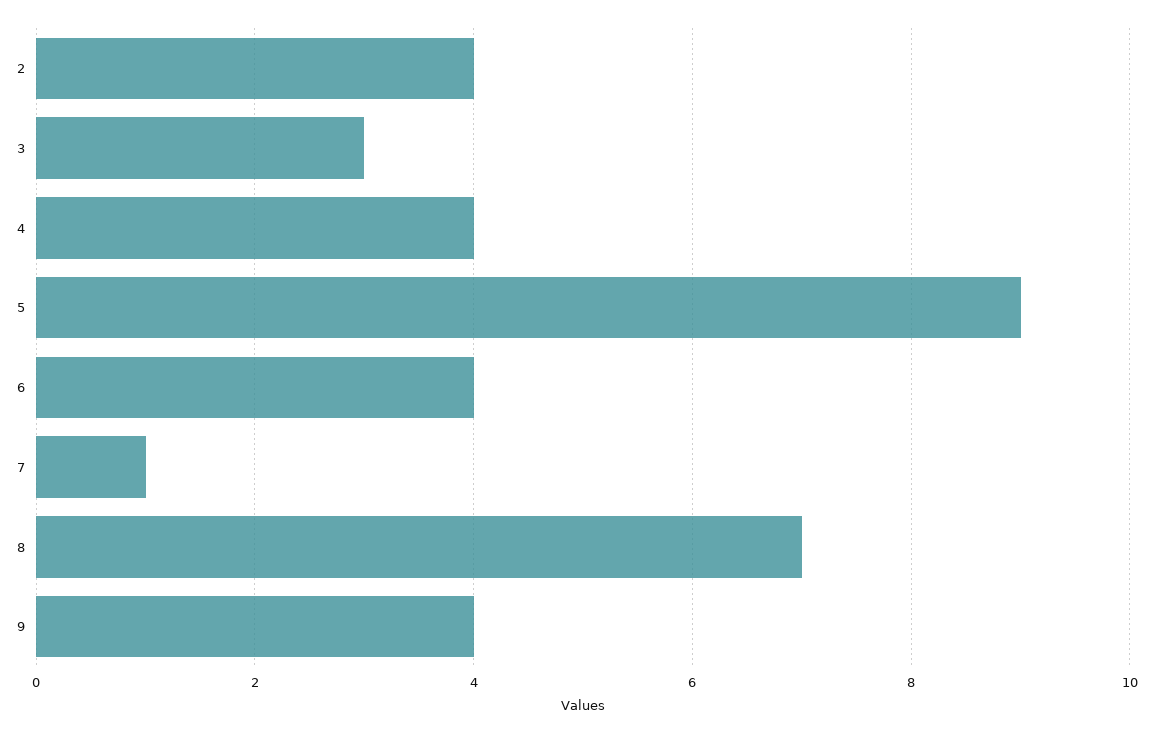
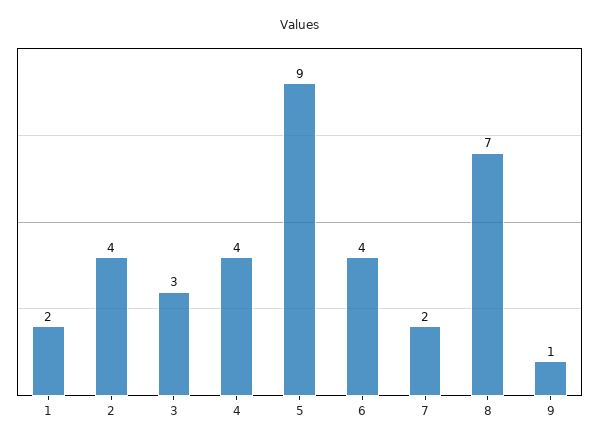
  {
    "2": 4,
    "3": 3,
    "4": 4,
    "5": 9,
    "6": 4,
-   "7": 1,
+   "7": 2,
    "8": 7,
-   "9": 4
+   "9": 1,
+   "1": 2
  }

